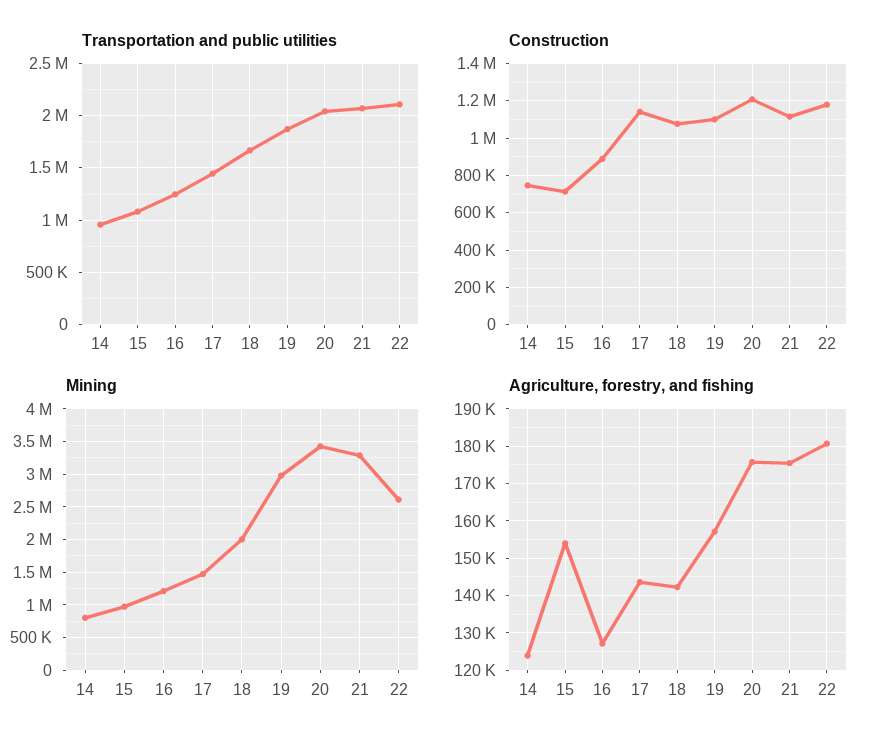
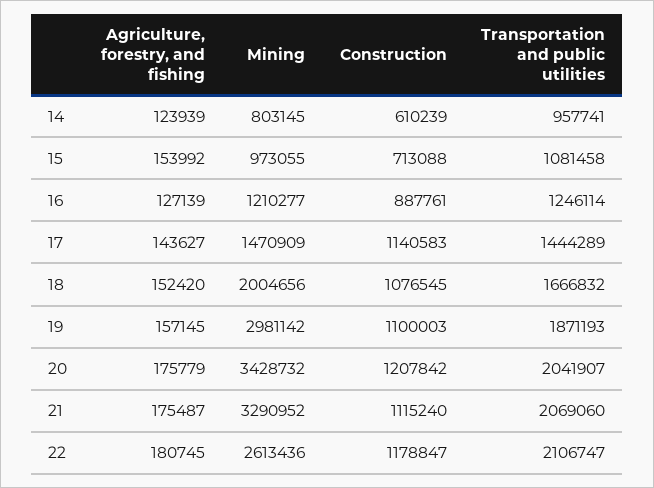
  {
    "Transportation and public utilities": {
      "14": 957741,
      "15": 1081458,
      "16": 1246114,
      "17": 1444289,
      "18": 1666832,
      "19": 1871193,
      "20": 2041907,
      "21": 2069060,
      "22": 2106747
    },
    "Construction": {
-     "14": 750000,
+     "14": 610239,
      "15": 713088,
      "16": 887761,
      "17": 1140583,
      "18": 1076545,
      "19": 1100003,
      "20": 1207842,
      "21": 1115240,
      "22": 1178847
    },
    "Mining": {
      "14": 803145,
      "15": 973055,
      "16": 1210277,
      "17": 1470909,
      "18": 2004656,
      "19": 2981142,
      "20": 3428732,
      "21": 3290952,
      "22": 2613436
    },
    "Agriculture, forestry, and fishing": {
      "14": 123939,
      "15": 153992,
      "16": 127139,
      "17": 143627,
-     "18": 142000,
+     "18": 152420,
      "19": 157145,
      "20": 175779,
      "21": 175487,
      "22": 180745
    }
  }

